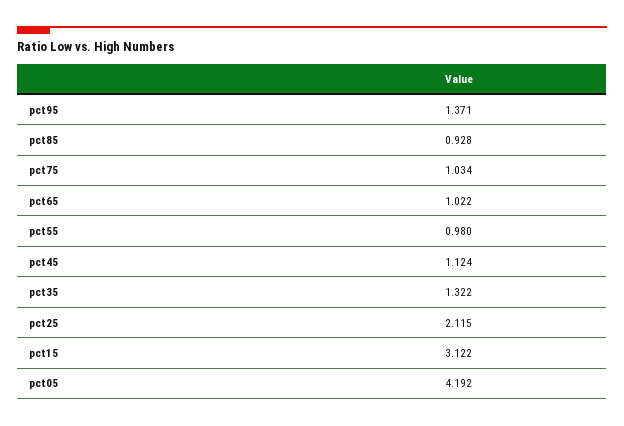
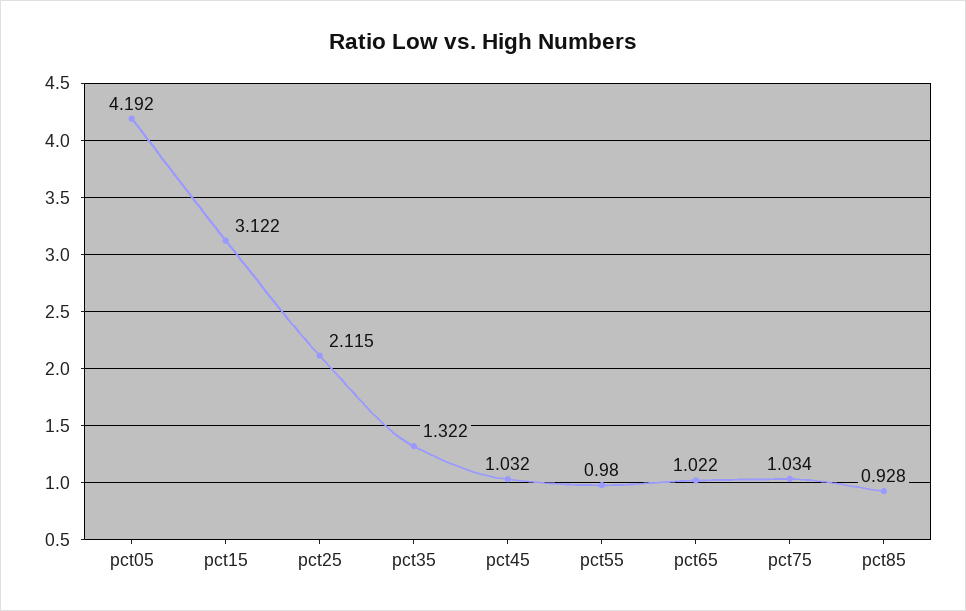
  {
-   "pct95": 1.371,
    "pct85": 0.928,
    "pct75": 1.034,
    "pct65": 1.022,
    "pct55": 0.98,
-   "pct45": 1.124,
+   "pct45": 1.032,
    "pct35": 1.322,
    "pct25": 2.115,
    "pct15": 3.122,
    "pct05": 4.192
  }

